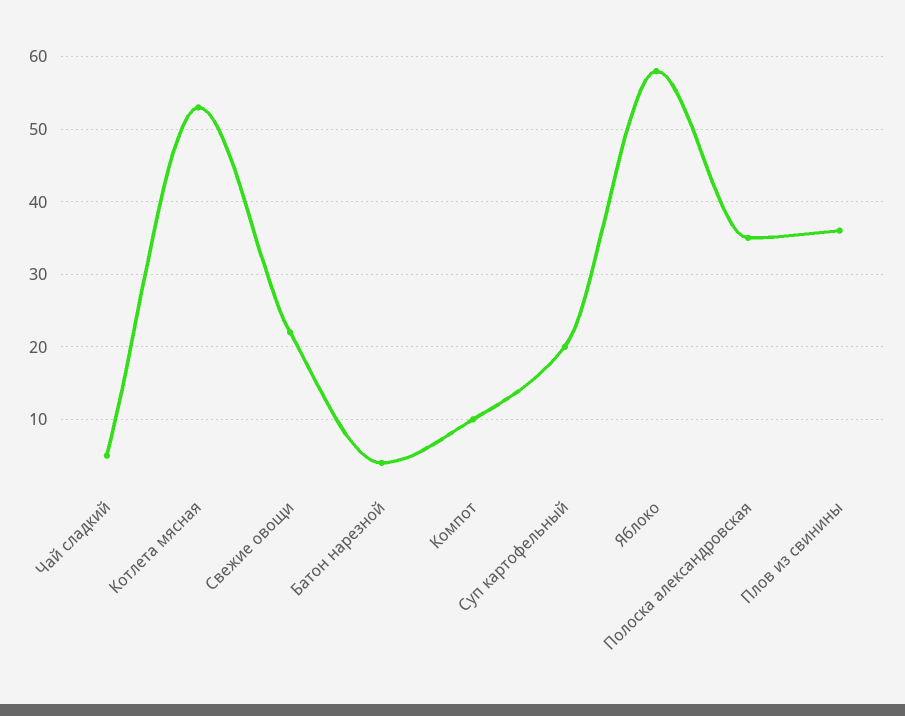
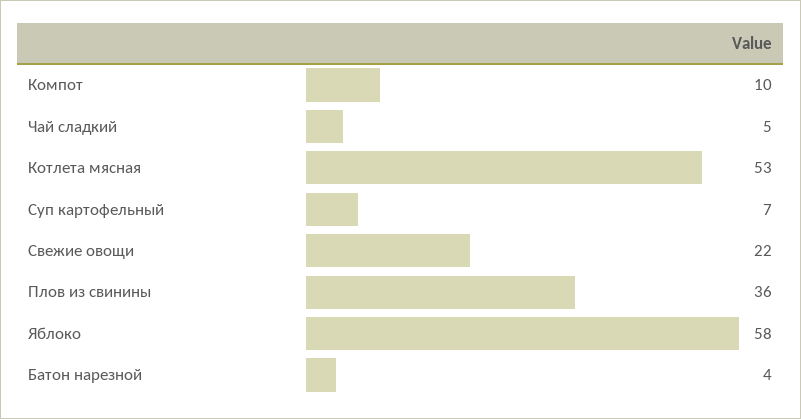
  {
    "Чай сладкий": 5,
    "Котлета мясная": 53,
    "Свежие овощи": 22,
    "Батон нарезной": 4,
    "Компот": 10,
-   "Суп картофельный": 20,
+   "Суп картофельный": 7,
    "Яблоко": 58,
-   "Полоска александровская": 35,
    "Плов из свинины": 36
  }

